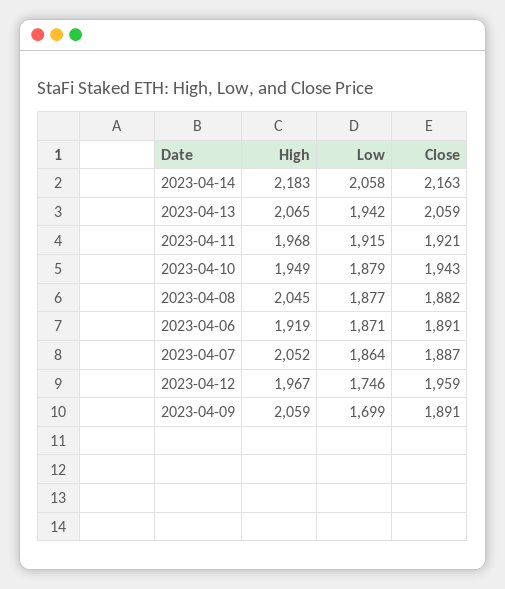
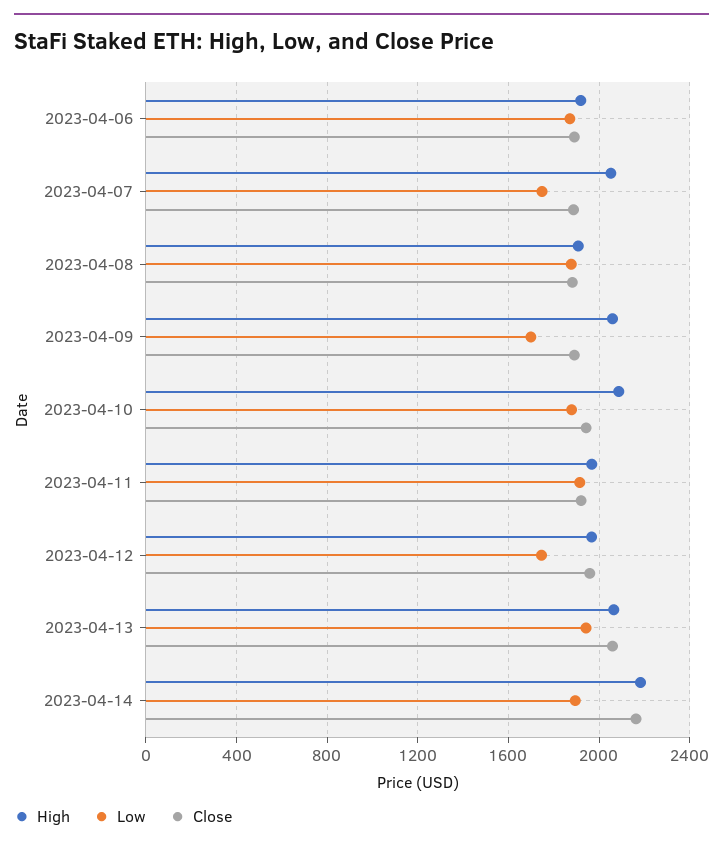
  {
    "High": {
      "2023-04-14": 2183,
      "2023-04-13": 2065,
      "2023-04-11": 1968,
-     "2023-04-10": 1949,
+     "2023-04-10": 2100,
-     "2023-04-08": 2045,
+     "2023-04-08": 1900,
      "2023-04-06": 1919,
      "2023-04-07": 2052,
      "2023-04-12": 1967,
      "2023-04-09": 2059
    },
    "Low": {
-     "2023-04-14": 2058,
+     "2023-04-14": 1900,
      "2023-04-13": 1942,
      "2023-04-11": 1915,
      "2023-04-10": 1879,
      "2023-04-08": 1877,
      "2023-04-06": 1871,
-     "2023-04-07": 1864,
+     "2023-04-07": 1750,
      "2023-04-12": 1746,
      "2023-04-09": 1699
    },
    "Close": {
      "2023-04-14": 2163,
      "2023-04-13": 2059,
      "2023-04-11": 1921,
      "2023-04-10": 1943,
      "2023-04-08": 1882,
      "2023-04-06": 1891,
      "2023-04-07": 1887,
      "2023-04-12": 1959,
      "2023-04-09": 1891
    }
  }

